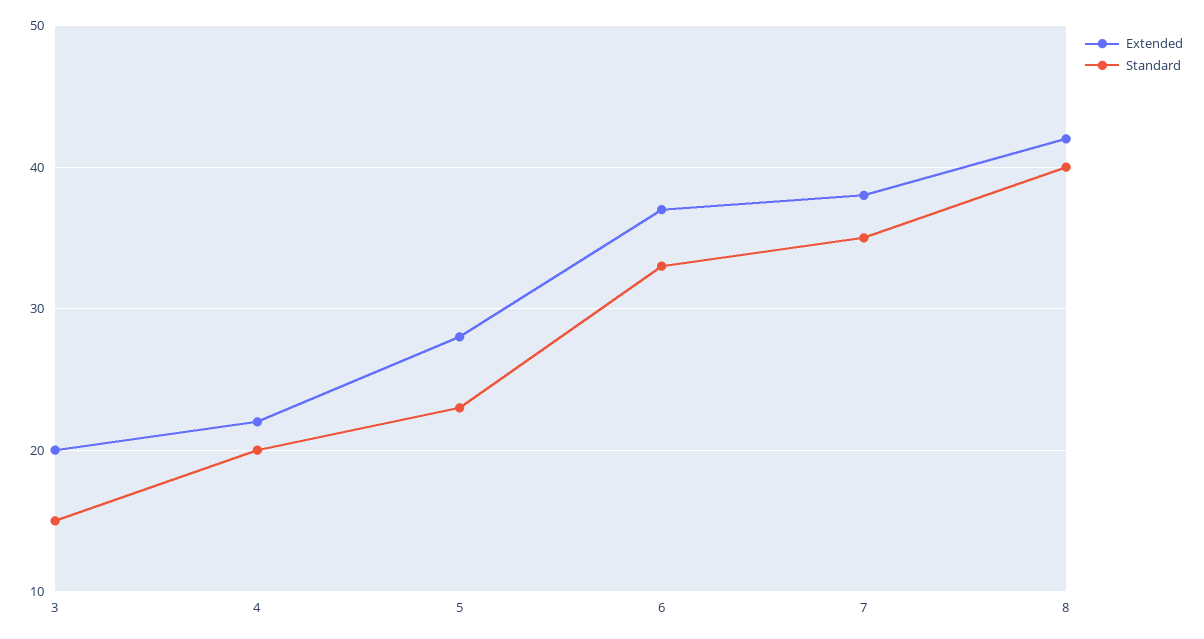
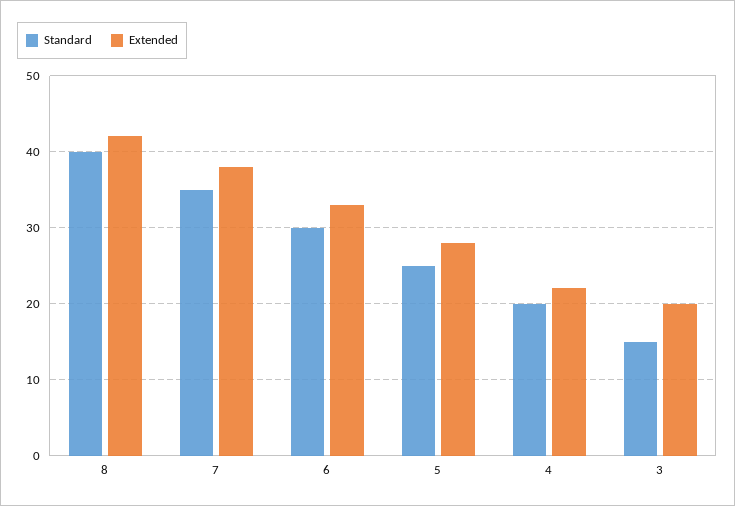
  {
    "Extended": {
      "3": 20,
      "4": 22,
      "5": 28,
-     "6": 37,
+     "6": 33,
      "7": 38,
      "8": 42
    },
    "Standard": {
      "3": 15,
      "4": 20,
-     "5": 23,
+     "5": 25,
-     "6": 33,
+     "6": 30,
      "7": 35,
      "8": 40
    }
  }

